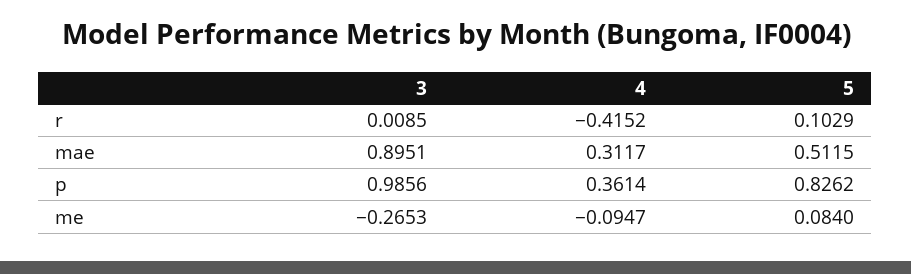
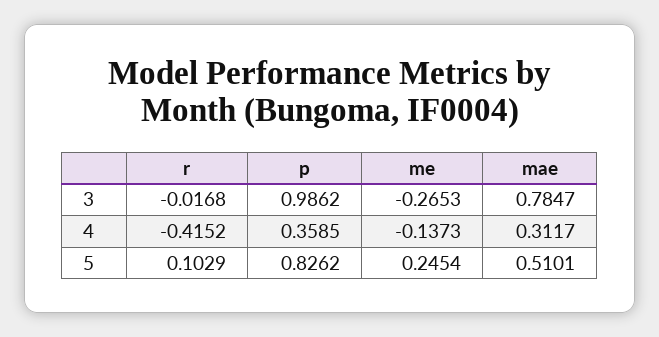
  {
    "3": {
-     "r": 0.0085,
+     "r": -0.0168,
-     "mae": 0.8951,
+     "mae": 0.7847,
-     "p": 0.9856,
+     "p": 0.9862,
      "me": -0.2653
    },
    "4": {
      "r": -0.4152,
      "mae": 0.3117,
-     "p": 0.3614,
+     "p": 0.3585,
-     "me": -0.0947
+     "me": -0.1373
    },
    "5": {
      "r": 0.1029,
-     "mae": 0.5115,
+     "mae": 0.5101,
      "p": 0.8262,
-     "me": 0.084
+     "me": 0.2454
    }
  }

